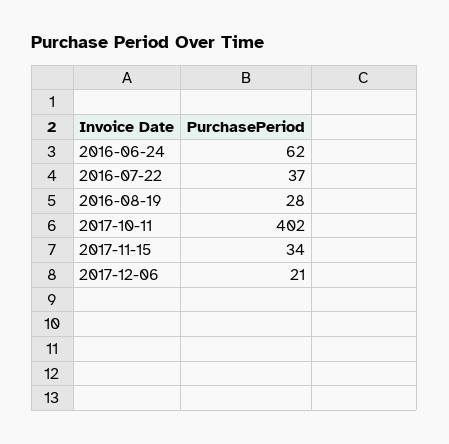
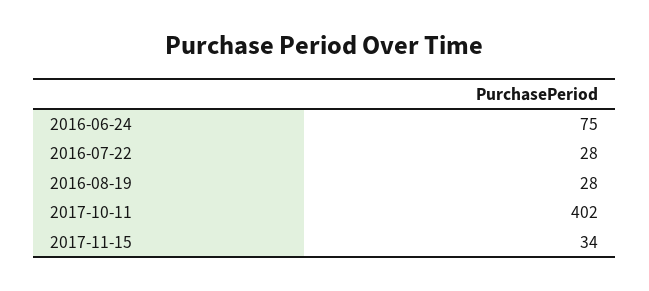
  {
-   "2016-06-24": 62,
+   "2016-06-24": 75,
-   "2016-07-22": 37,
+   "2016-07-22": 28,
    "2016-08-19": 28,
    "2017-10-11": 402,
-   "2017-11-15": 34,
+   "2017-11-15": 34
-   "2017-12-06": 21
  }

